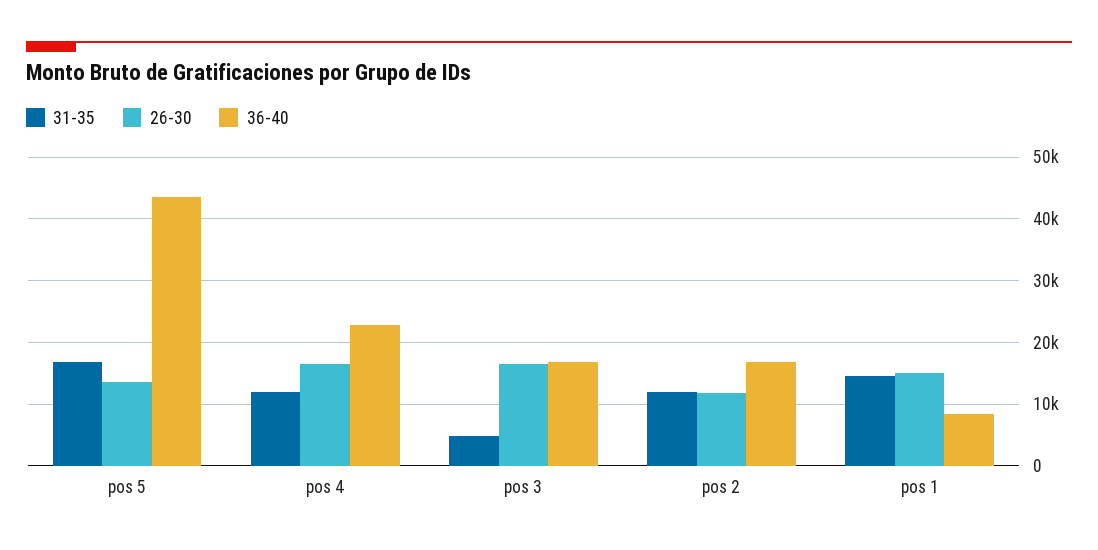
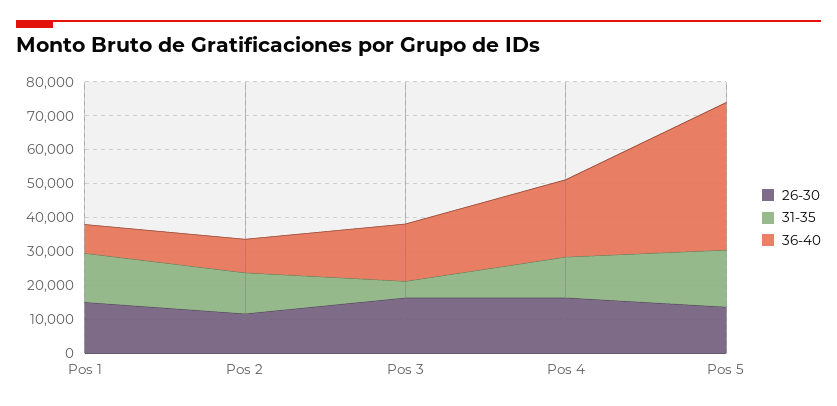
  {
    "31-35": {
      "pos 5": 17000,
      "pos 4": 12000,
      "pos 3": 5000,
      "pos 2": 12000,
      "pos 1": 14000
    },
    "26-30": {
      "pos 5": 14000,
      "pos 4": 16000,
      "pos 3": 16000,
      "pos 2": 12000,
      "pos 1": 15000
    },
    "36-40": {
      "pos 5": 43000,
      "pos 4": 23000,
      "pos 3": 17000,
-     "pos 2": 17000,
+     "pos 2": 10000,
      "pos 1": 8000
    }
  }

